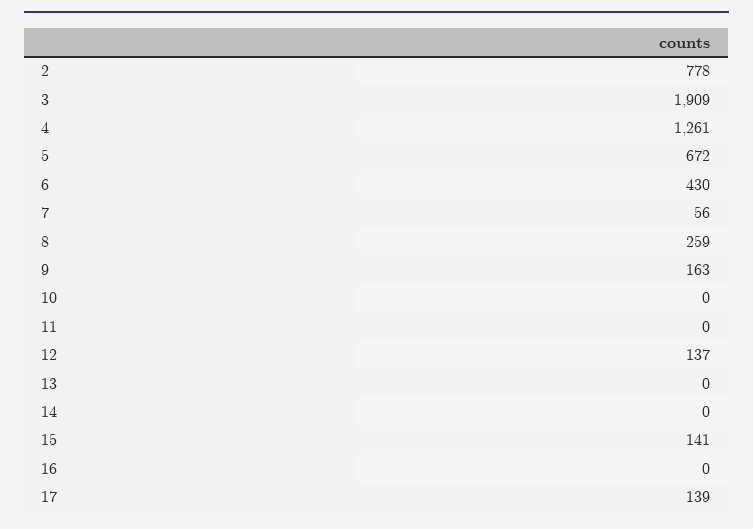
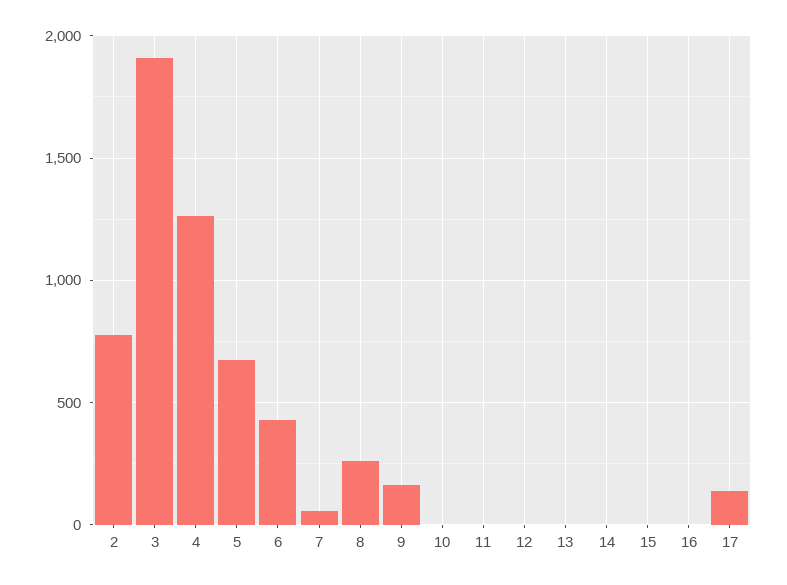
  {
    "2": 778,
    "3": 1909,
    "4": 1261,
    "5": 672,
    "6": 430,
    "7": 56,
    "8": 259,
    "9": 163,
    "10": 0,
    "11": 0,
-   "12": 137,
+   "12": 0,
    "13": 0,
    "14": 0,
-   "15": 141,
+   "15": 0,
    "16": 0,
    "17": 139
  }

